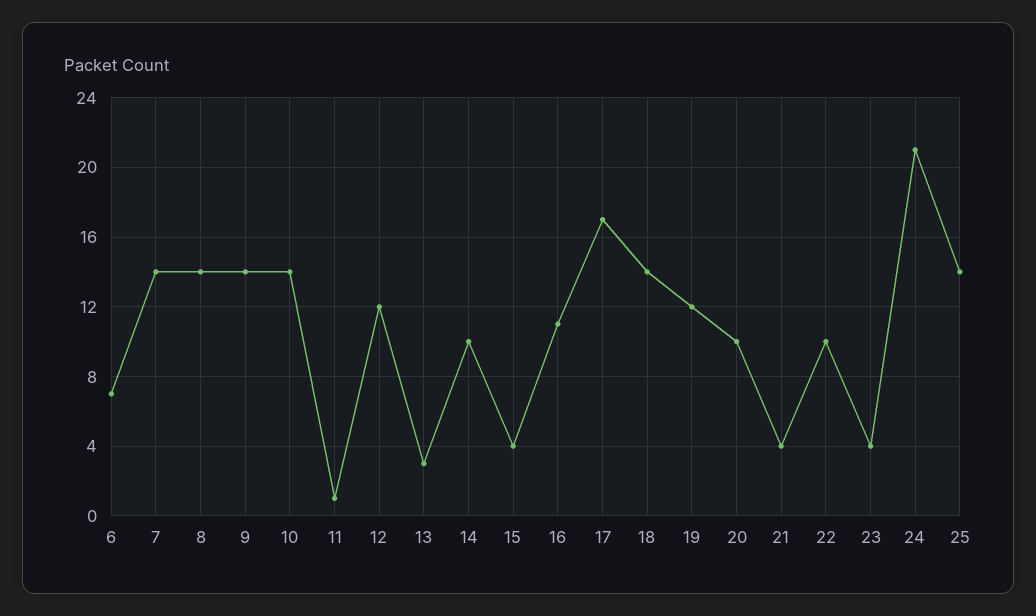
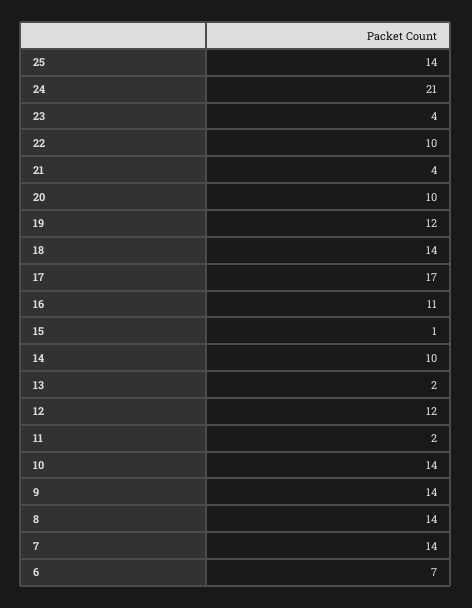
  {
    "6": 7,
    "7": 14,
    "8": 14,
    "9": 14,
    "10": 14,
-   "11": 1,
+   "11": 2,
    "12": 12,
-   "13": 3,
+   "13": 2,
    "14": 10,
-   "15": 4,
+   "15": 1,
    "16": 11,
    "17": 17,
    "18": 14,
    "19": 12,
    "20": 10,
    "21": 4,
    "22": 10,
    "23": 4,
    "24": 21,
    "25": 14
  }

